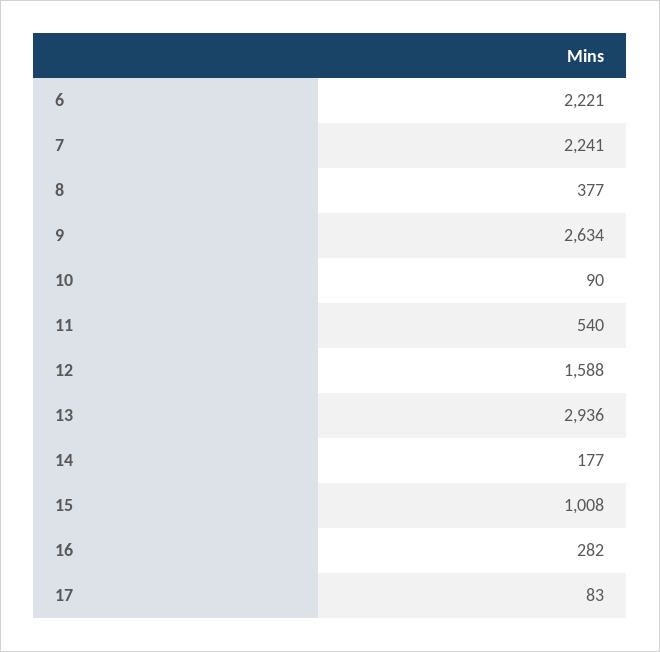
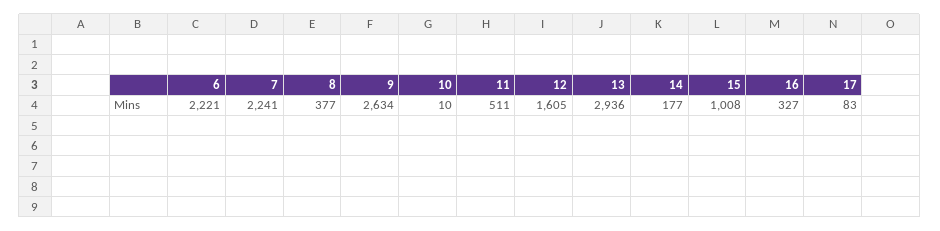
  {
    "6": 2221,
    "7": 2241,
    "8": 377,
    "9": 2634,
-   "10": 90,
+   "10": 10,
-   "11": 540,
+   "11": 511,
-   "12": 1588,
+   "12": 1605,
    "13": 2936,
    "14": 177,
    "15": 1008,
-   "16": 282,
+   "16": 327,
    "17": 83
  }

